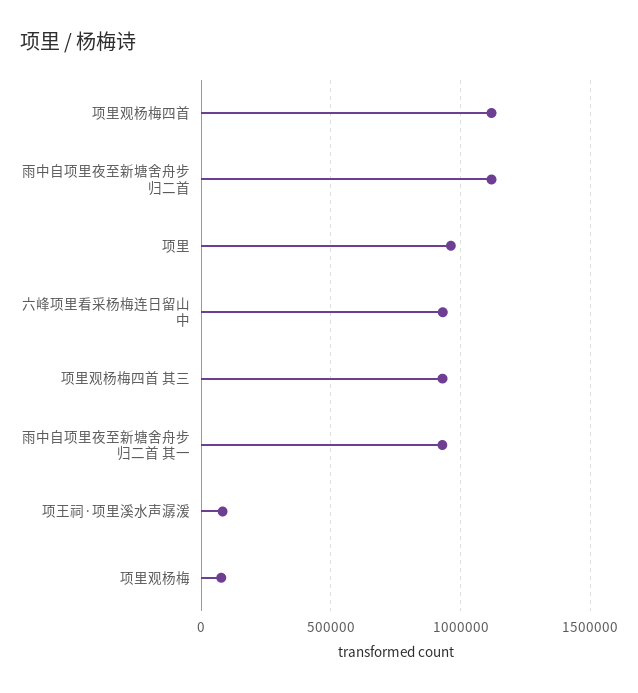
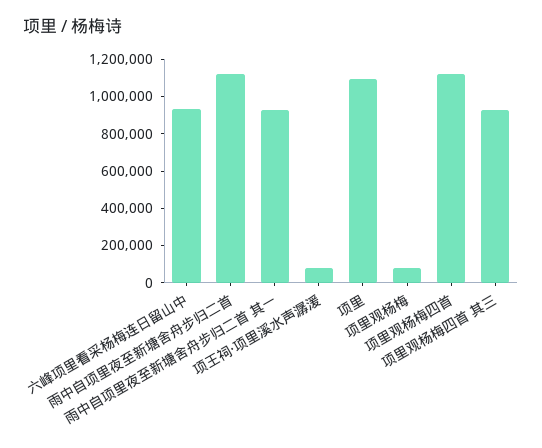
  {
    "项里观杨梅四首": 1100000,
    "雨中自项里夜至新塘舍舟步归二首": 1100000,
-   "项里": 950000,
+   "项里": 1100000,
    "六峰项里看采杨梅连日留山中": 950000,
    "项里观杨梅四首 其三": 950000,
    "雨中自项里夜至新塘舍舟步归二首 其一": 950000,
    "项王祠·项里溪水声潺湲": 100000,
    "项里观杨梅": 100000
  }

